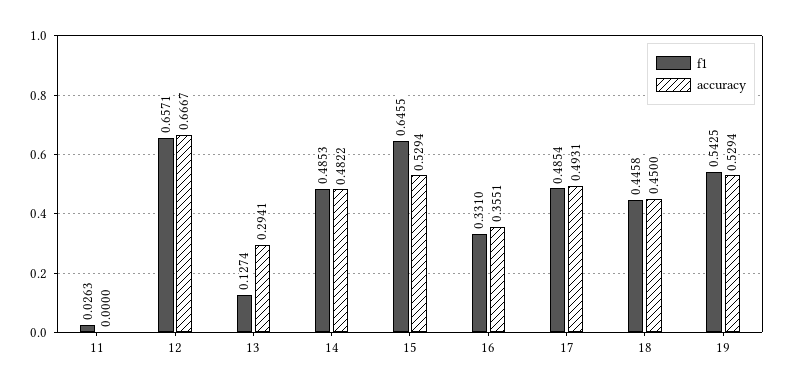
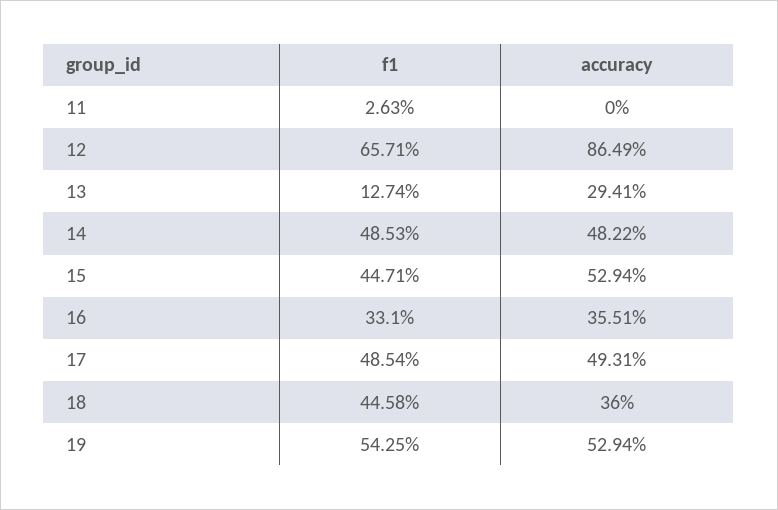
  {
    "f1": {
      "11": 0.0263,
      "12": 0.6571,
      "13": 0.1274,
      "14": 0.4853,
-     "15": 0.6455,
+     "15": 0.4471,
      "16": 0.331,
      "17": 0.4854,
      "18": 0.4458,
      "19": 0.5425
    },
    "accuracy": {
      "11": 0,
-     "12": 0.6667,
+     "12": 0.8649,
      "13": 0.2941,
      "14": 0.4822,
      "15": 0.5294,
      "16": 0.3551,
      "17": 0.4931,
-     "18": 0.45,
+     "18": 0.36,
      "19": 0.5294
    }
  }

